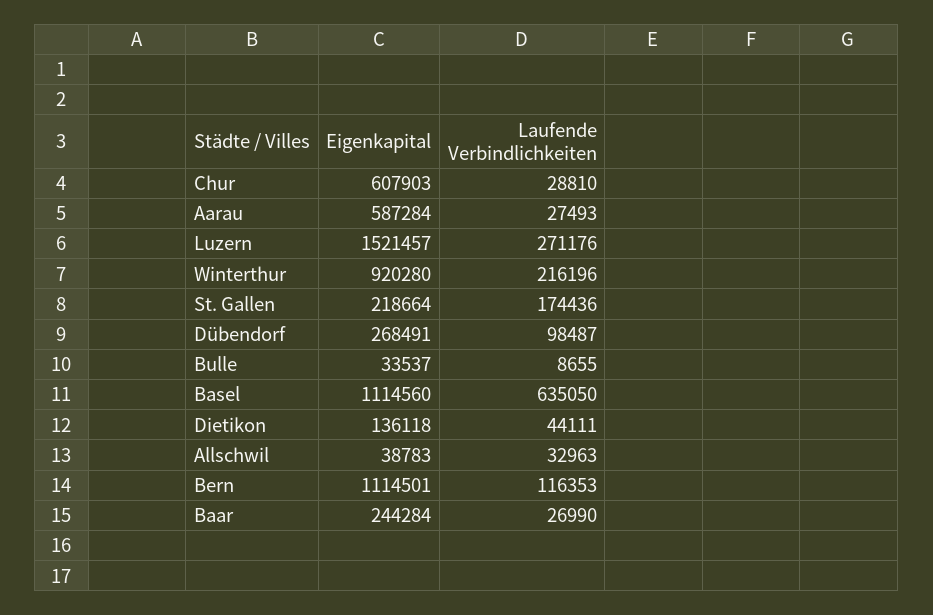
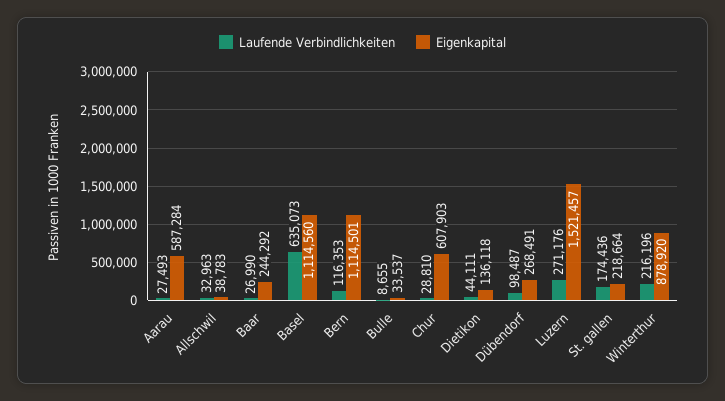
  {
    "Eigenkapital": {
      "Chur": 607903,
      "Aarau": 587284,
      "Luzern": 1521457,
-     "Winterthur": 920280,
+     "Winterthur": 878920,
      "St. Gallen": 218664,
      "Dübendorf": 268491,
      "Bulle": 33537,
      "Basel": 1114560,
      "Dietikon": 136118,
      "Allschwil": 38783,
      "Bern": 1114501,
-     "Baar": 244284
+     "Baar": 244292
    },
    "Laufende Verbindlichkeiten": {
      "Chur": 28810,
      "Aarau": 27493,
      "Luzern": 271176,
      "Winterthur": 216196,
      "St. Gallen": 174436,
      "Dübendorf": 98487,
      "Bulle": 8655,
-     "Basel": 635050,
+     "Basel": 635073,
      "Dietikon": 44111,
      "Allschwil": 32963,
      "Bern": 116353,
      "Baar": 26990
    }
  }

